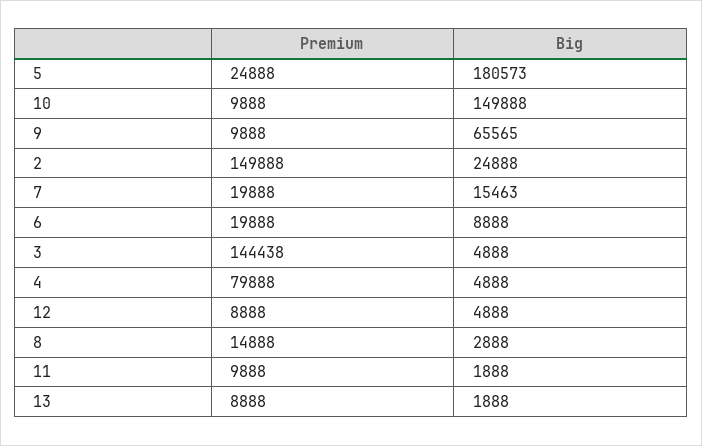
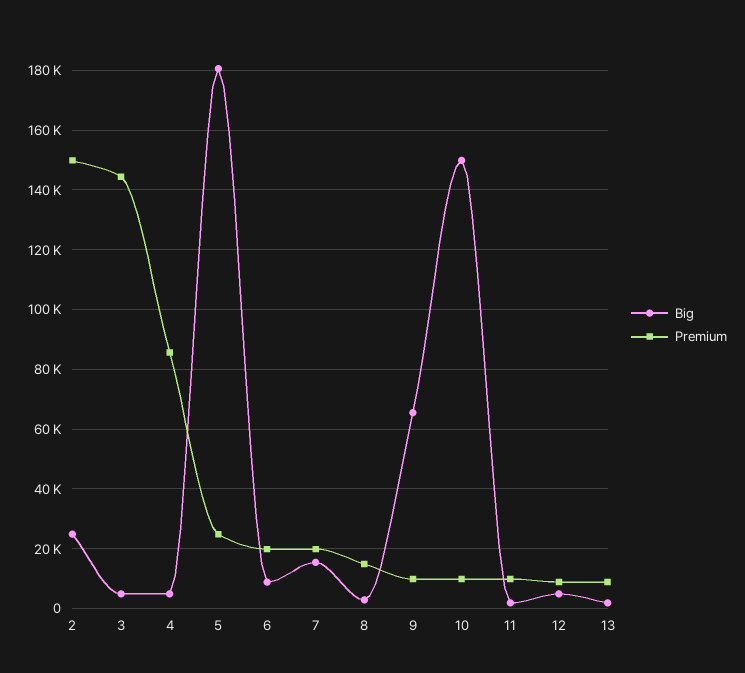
  {
    "Premium": {
      "5": 24888,
      "10": 9888,
      "9": 9888,
      "2": 149888,
      "7": 19888,
      "6": 19888,
      "3": 144438,
-     "4": 79888,
+     "4": 85000,
      "12": 8888,
      "8": 14888,
      "11": 9888,
      "13": 8888
    },
    "Big": {
      "5": 180573,
      "10": 149888,
      "9": 65565,
      "2": 24888,
      "7": 15463,
      "6": 8888,
      "3": 4888,
      "4": 4888,
      "12": 4888,
      "8": 2888,
      "11": 1888,
      "13": 1888
    }
  }

